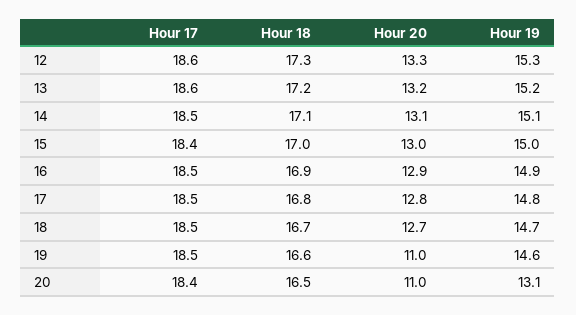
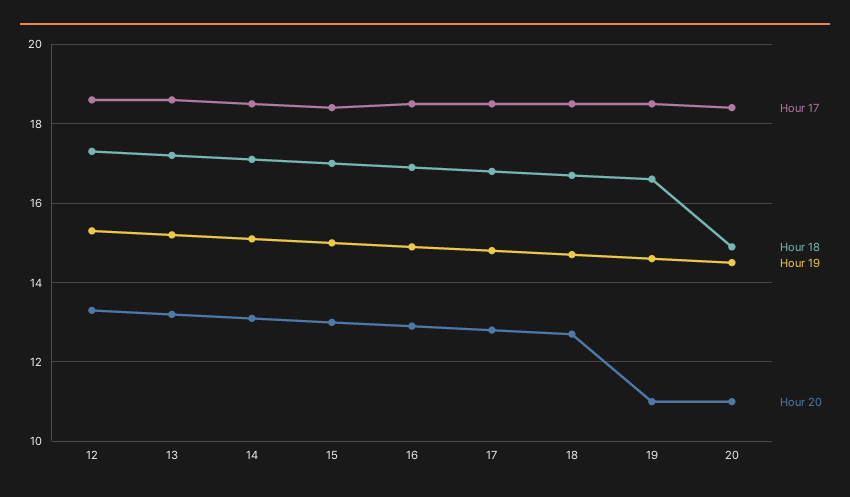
  {
    "Hour 17": {
      "12": 18.6,
      "13": 18.6,
      "14": 18.5,
      "15": 18.4,
      "16": 18.5,
      "17": 18.5,
      "18": 18.5,
      "19": 18.5,
      "20": 18.4
    },
    "Hour 18": {
      "12": 17.3,
      "13": 17.2,
      "14": 17.1,
      "15": 17,
      "16": 16.9,
      "17": 16.8,
      "18": 16.7,
      "19": 16.6,
-     "20": 16.5
+     "20": 15
    },
    "Hour 20": {
      "12": 13.3,
      "13": 13.2,
      "14": 13.1,
      "15": 13,
      "16": 12.9,
      "17": 12.8,
      "18": 12.7,
      "19": 11,
      "20": 11
    },
    "Hour 19": {
      "12": 15.3,
      "13": 15.2,
      "14": 15.1,
      "15": 15,
      "16": 14.9,
      "17": 14.8,
      "18": 14.7,
      "19": 14.6,
-     "20": 13.1
+     "20": 14.5
    }
  }

